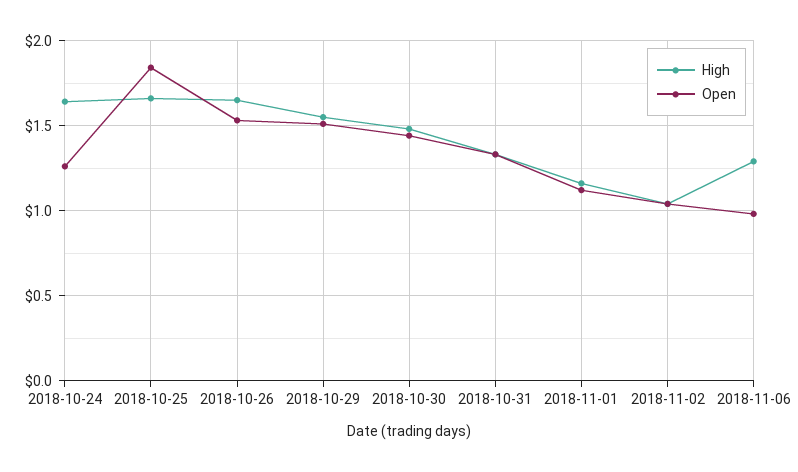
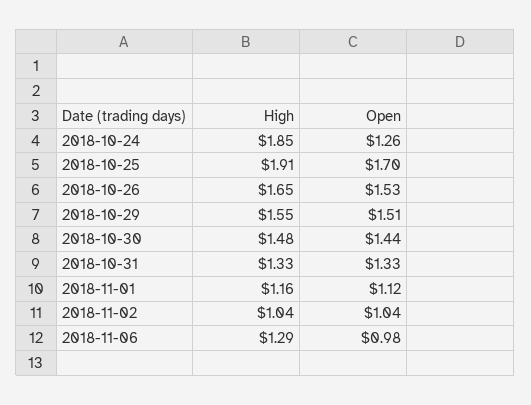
  {
    "High": {
-     "2018-10-24": 1.65,
+     "2018-10-24": 1.85,
-     "2018-10-25": 1.65,
+     "2018-10-25": 1.91,
      "2018-10-26": 1.65,
      "2018-10-29": 1.55,
      "2018-10-30": 1.48,
      "2018-10-31": 1.33,
      "2018-11-01": 1.16,
      "2018-11-02": 1.04,
      "2018-11-06": 1.29
    },
    "Open": {
      "2018-10-24": 1.26,
-     "2018-10-25": 1.85,
+     "2018-10-25": 1.7,
      "2018-10-26": 1.53,
      "2018-10-29": 1.51,
      "2018-10-30": 1.44,
      "2018-10-31": 1.33,
      "2018-11-01": 1.12,
      "2018-11-02": 1.04,
      "2018-11-06": 0.98
    }
  }

